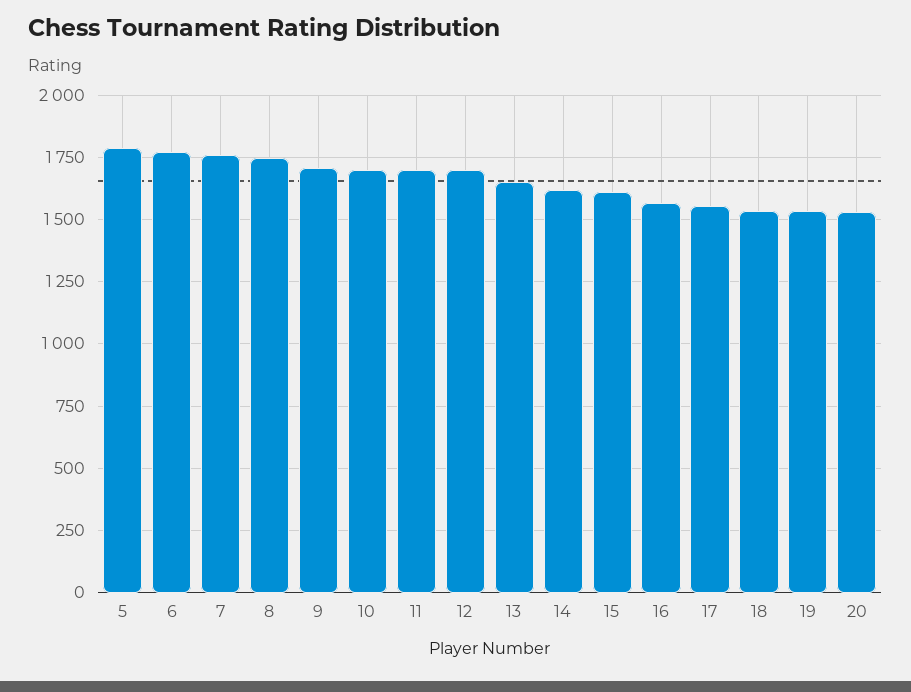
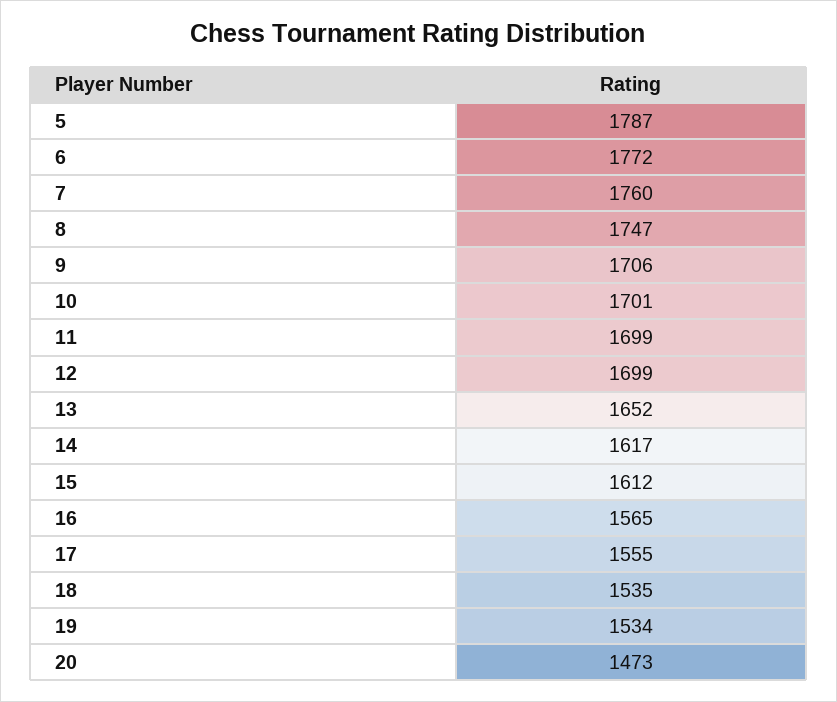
  {
    "5": 1787,
    "6": 1772,
    "7": 1760,
    "8": 1747,
    "9": 1706,
    "10": 1701,
    "11": 1699,
    "12": 1699,
    "13": 1652,
    "14": 1617,
    "15": 1612,
    "16": 1565,
    "17": 1555,
    "18": 1535,
    "19": 1534,
-   "20": 1525
+   "20": 1473
  }

